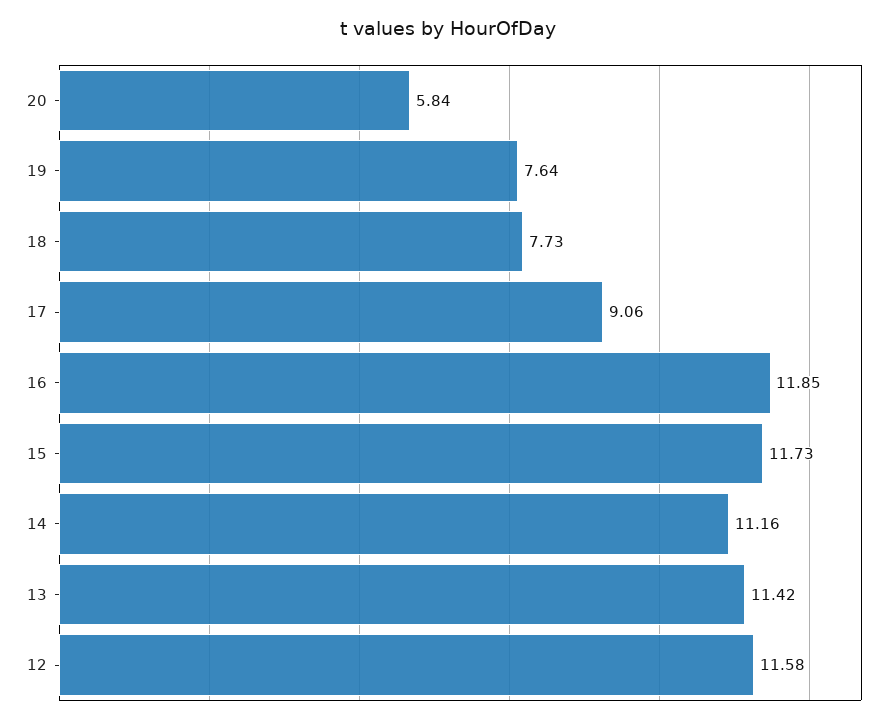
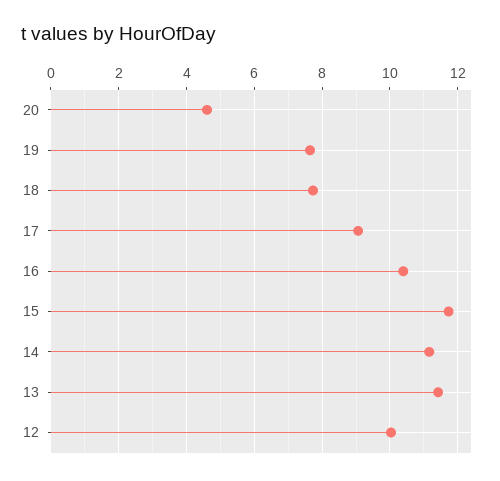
  {
-   "20": 5.84,
+   "20": 4.6,
    "19": 7.64,
    "18": 7.73,
    "17": 9.06,
-   "16": 11.85,
+   "16": 10.4,
    "15": 11.73,
    "14": 11.16,
    "13": 11.42,
-   "12": 11.58
+   "12": 10
  }

